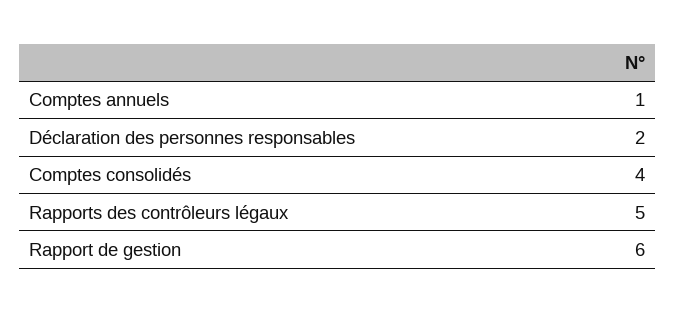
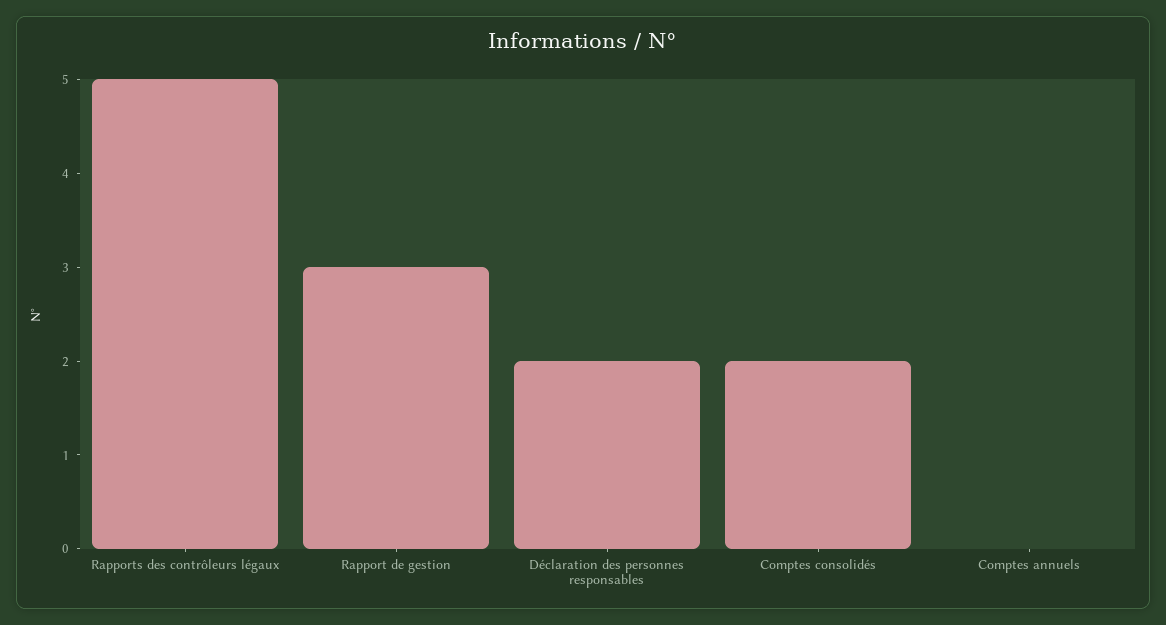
  {
-   "Comptes annuels": 1,
+   "Comptes annuels": 0,
    "Déclaration des personnes responsables": 2,
-   "Comptes consolidés": 4,
+   "Comptes consolidés": 2,
    "Rapports des contrôleurs légaux": 5,
-   "Rapport de gestion": 6
+   "Rapport de gestion": 3
  }

